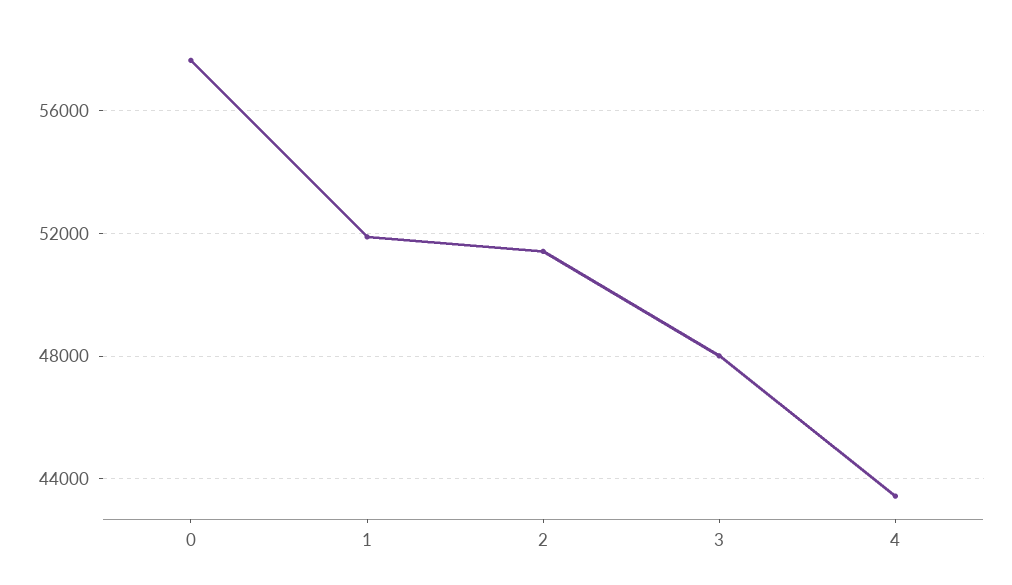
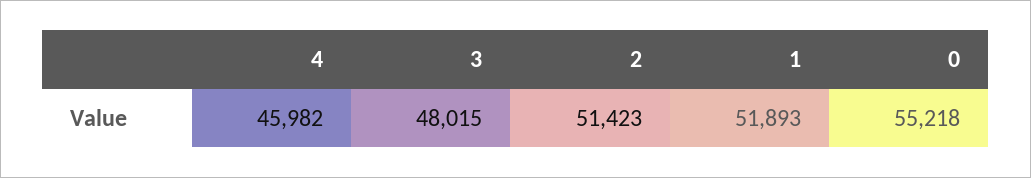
  {
-   "0": 57500,
+   "0": 55218,
    "1": 51893,
    "2": 51423,
    "3": 48015,
-   "4": 43500
+   "4": 45982
  }

